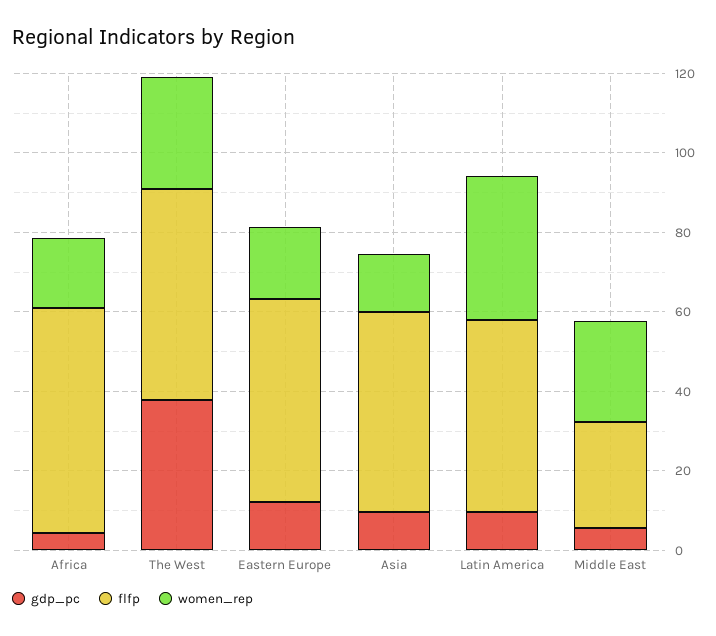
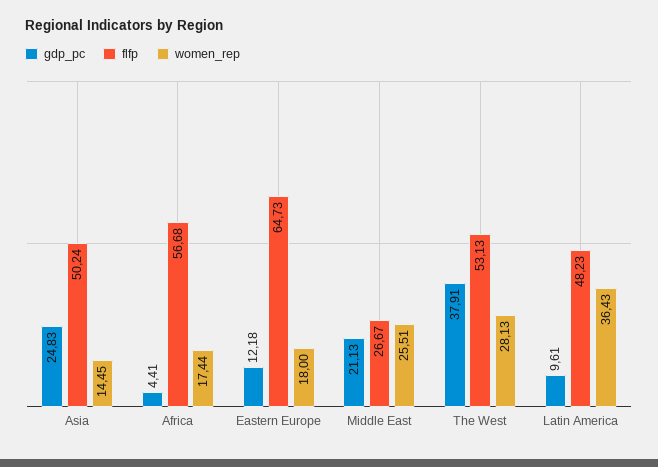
  {
    "gdp_pc": {
      "Africa": 4.41,
      "The West": 37.91,
      "Eastern Europe": 12.18,
-     "Asia": 10,
+     "Asia": 24.83,
      "Latin America": 9.61,
-     "Middle East": 5
+     "Middle East": 21.13
    },
    "flfp": {
      "Africa": 56.68,
      "The West": 53.13,
-     "Eastern Europe": 50,
+     "Eastern Europe": 64.73,
      "Asia": 50.24,
      "Latin America": 48.23,
      "Middle East": 26.67
    },
    "women_rep": {
      "Africa": 17.44,
      "The West": 28.13,
      "Eastern Europe": 18,
      "Asia": 14.45,
      "Latin America": 36.43,
      "Middle East": 25.51
    }
  }

